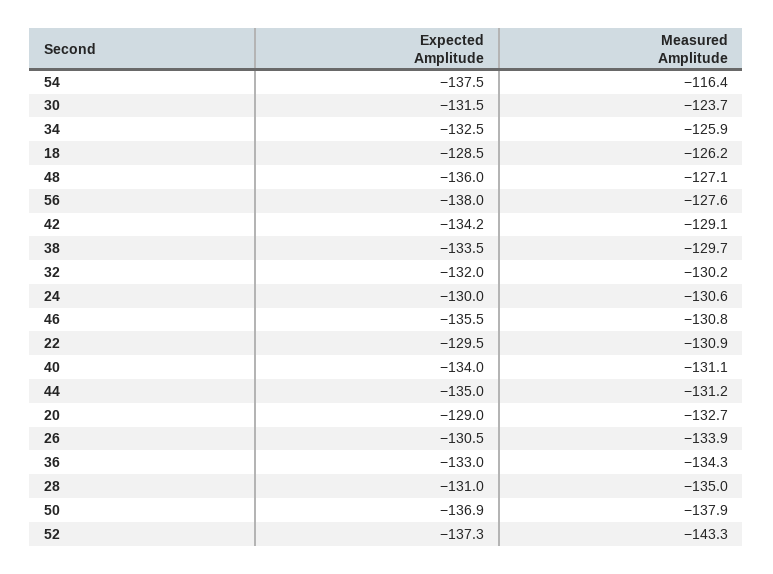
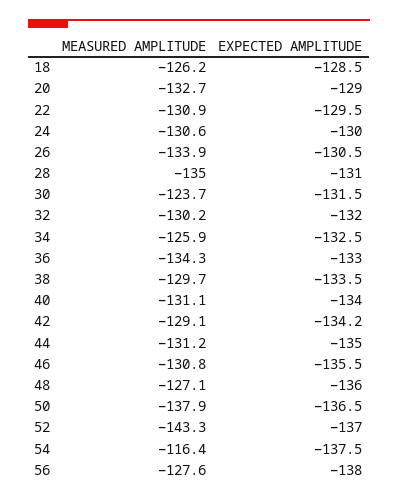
  {
    "Expected Amplitude": {
      "54": -137.5,
      "30": -131.5,
      "34": -132.5,
      "18": -128.5,
      "48": -136,
      "56": -138,
      "42": -134.2,
      "38": -133.5,
      "32": -132,
      "24": -130,
      "46": -135.5,
      "22": -129.5,
      "40": -134,
      "44": -135,
      "20": -129,
      "26": -130.5,
      "36": -133,
      "28": -131,
-     "50": -136.9,
+     "50": -136.5,
-     "52": -137.3
+     "52": -137
    },
    "Measured Amplitude": {
      "54": -116.4,
      "30": -123.7,
      "34": -125.9,
      "18": -126.2,
      "48": -127.1,
      "56": -127.6,
      "42": -129.1,
      "38": -129.7,
      "32": -130.2,
      "24": -130.6,
      "46": -130.8,
      "22": -130.9,
      "40": -131.1,
      "44": -131.2,
      "20": -132.7,
      "26": -133.9,
      "36": -134.3,
      "28": -135,
      "50": -137.9,
      "52": -143.3
    }
  }

